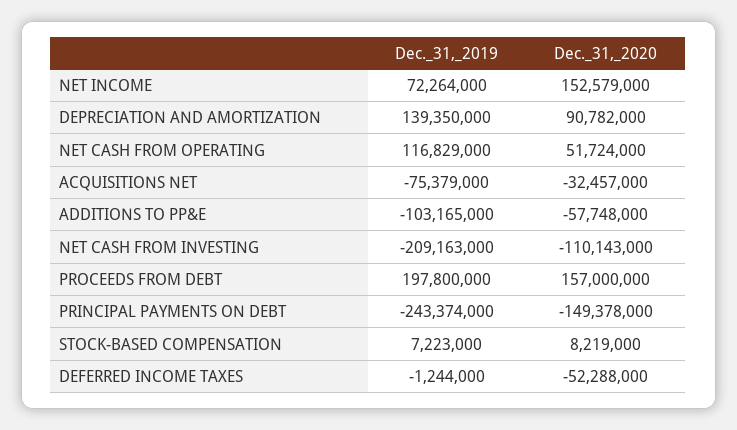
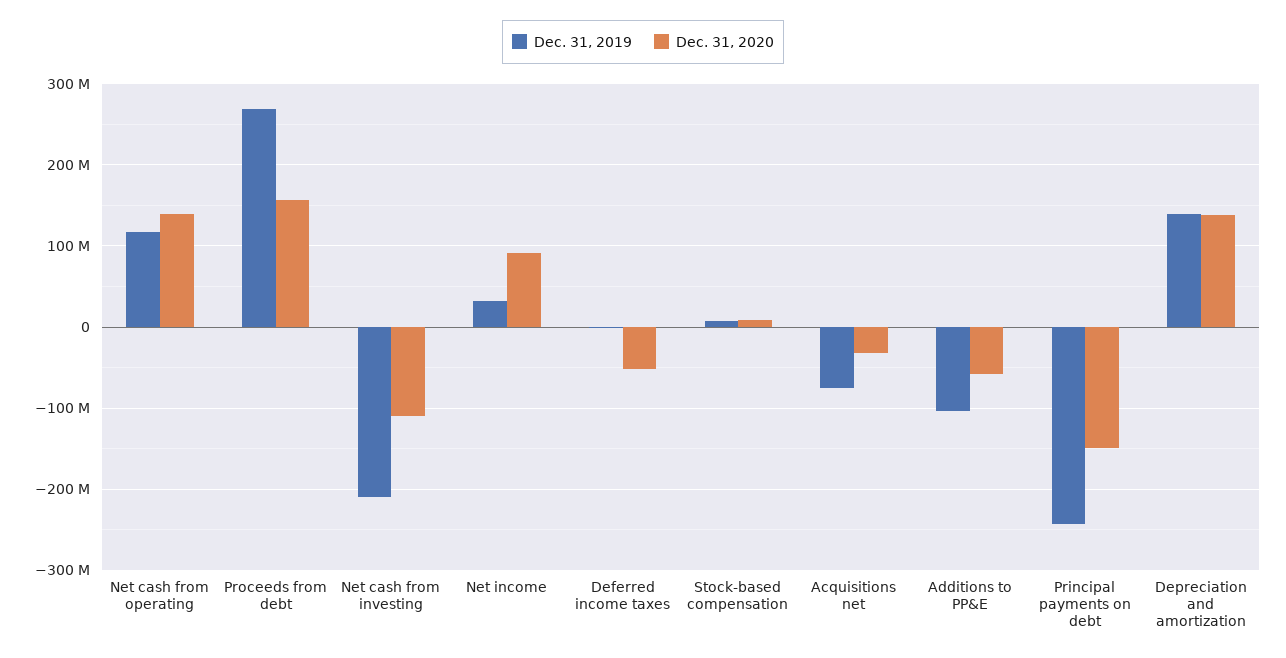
  {
    "Dec._31,_2019": {
-     "NET INCOME": 72264000,
+     "NET INCOME": 30000000,
      "DEPRECIATION AND AMORTIZATION": 139350000,
      "NET CASH FROM OPERATING": 116829000,
      "ACQUISITIONS NET": -75379000,
      "ADDITIONS TO PP&E": -103165000,
      "NET CASH FROM INVESTING": -209163000,
-     "PROCEEDS FROM DEBT": 197800000,
+     "PROCEEDS FROM DEBT": 270000000,
      "PRINCIPAL PAYMENTS ON DEBT": -243374000,
      "STOCK-BASED COMPENSATION": 7223000,
      "DEFERRED INCOME TAXES": -1244000
    },
    "Dec._31,_2020": {
-     "NET INCOME": 152579000,
+     "NET INCOME": 90000000,
-     "DEPRECIATION AND AMORTIZATION": 90782000,
+     "DEPRECIATION AND AMORTIZATION": 140000000,
-     "NET CASH FROM OPERATING": 51724000,
+     "NET CASH FROM OPERATING": 140000000,
      "ACQUISITIONS NET": -32457000,
      "ADDITIONS TO PP&E": -57748000,
      "NET CASH FROM INVESTING": -110143000,
      "PROCEEDS FROM DEBT": 157000000,
      "PRINCIPAL PAYMENTS ON DEBT": -149378000,
      "STOCK-BASED COMPENSATION": 8219000,
      "DEFERRED INCOME TAXES": -52288000
    }
  }

